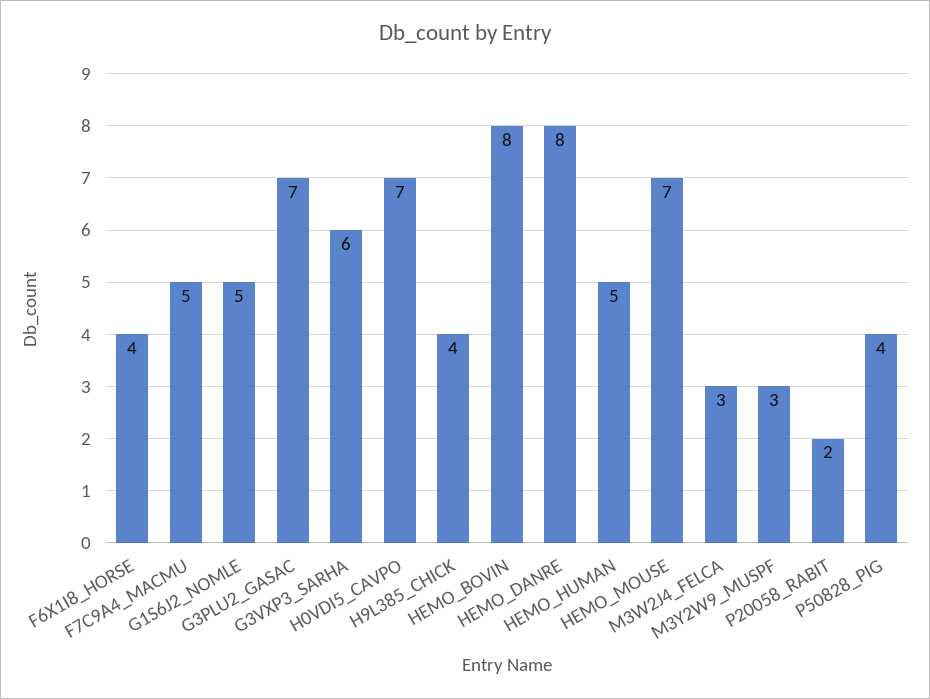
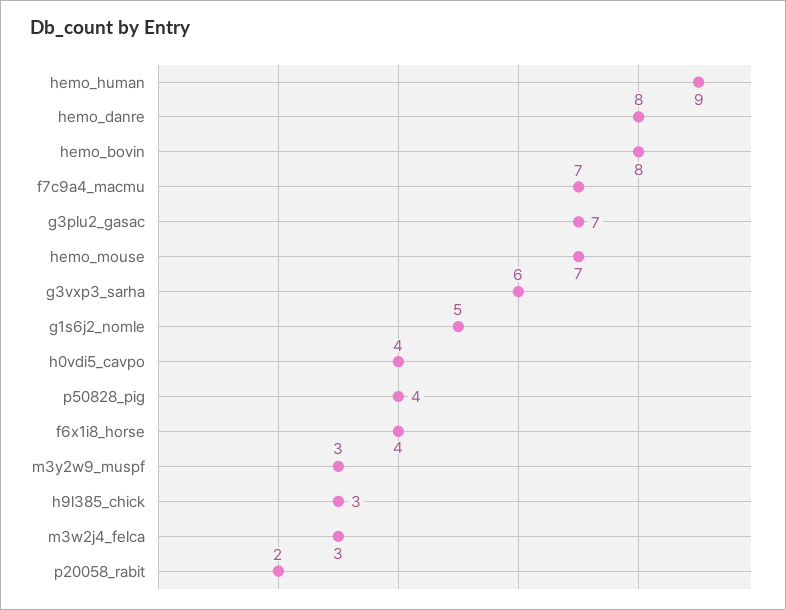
  {
    "F6X1I8_HORSE": 4,
-   "F7C9A4_MACMU": 5,
+   "F7C9A4_MACMU": 7,
    "G1S6J2_NOMLE": 5,
    "G3PLU2_GASAC": 7,
    "G3VXP3_SARHA": 6,
-   "H0VDI5_CAVPO": 7,
+   "H0VDI5_CAVPO": 4,
-   "H9L385_CHICK": 4,
+   "H9L385_CHICK": 3,
    "HEMO_BOVIN": 8,
    "HEMO_DANRE": 8,
-   "HEMO_HUMAN": 5,
+   "HEMO_HUMAN": 9,
    "HEMO_MOUSE": 7,
    "M3W2J4_FELCA": 3,
    "M3Y2W9_MUSPF": 3,
    "P20058_RABIT": 2,
    "P50828_PIG": 4
  }

